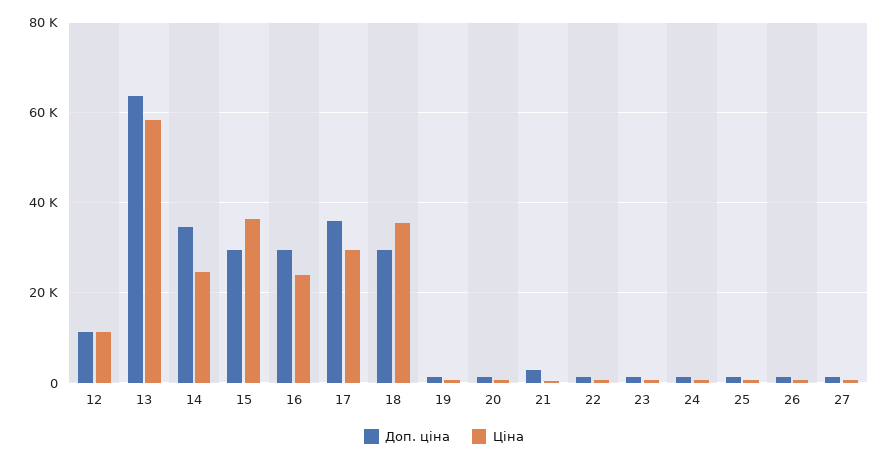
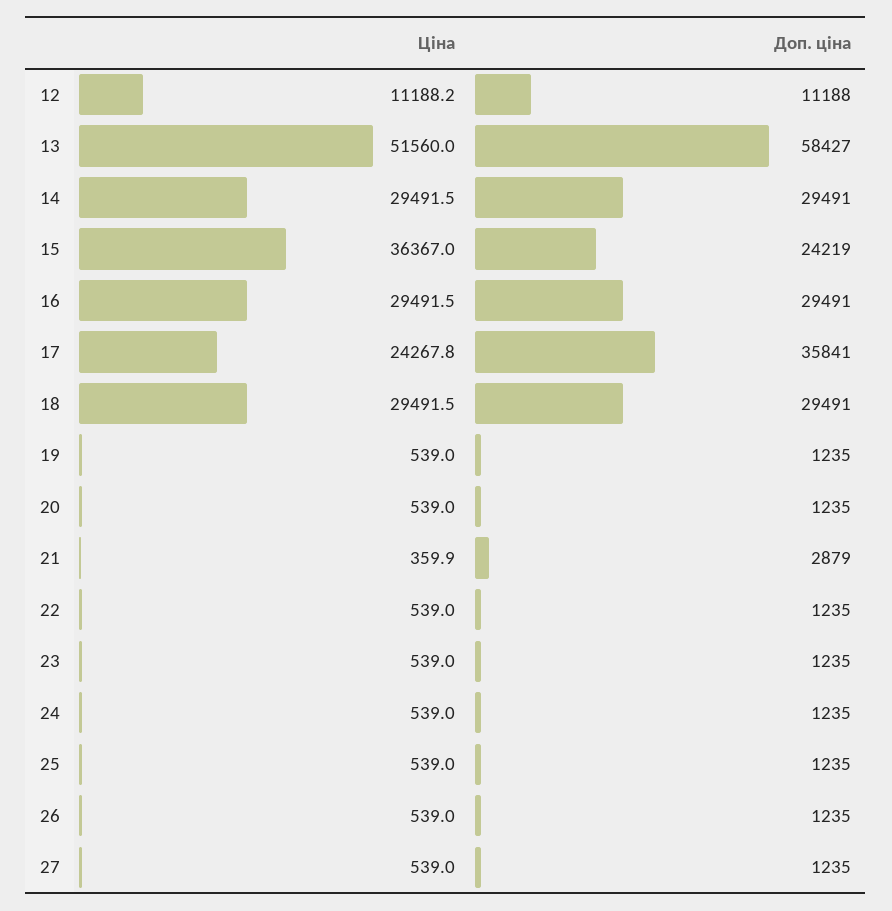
  {
    "Доп. ціна": {
      "12": 11188,
-     "13": 64000,
+     "13": 58427,
-     "14": 34000,
+     "14": 29491,
-     "15": 30000,
+     "15": 24219,
      "16": 29491,
      "17": 35841,
      "18": 29491,
      "19": 1235,
      "20": 1235,
      "21": 2879,
      "22": 1235,
      "23": 1235,
      "24": 1235,
      "25": 1235,
      "26": 1235,
      "27": 1235
    },
    "Ціна": {
      "12": 11188.2,
-     "13": 58000,
+     "13": 51560,
-     "14": 24000,
+     "14": 29491.5,
      "15": 36367,
-     "16": 24000,
+     "16": 29491.5,
-     "17": 30000,
+     "17": 24267.8,
-     "18": 36000,
+     "18": 29491.5,
      "19": 539,
      "20": 539,
      "21": 359.9,
      "22": 539,
      "23": 539,
      "24": 539,
      "25": 539,
      "26": 539,
      "27": 539
    }
  }

